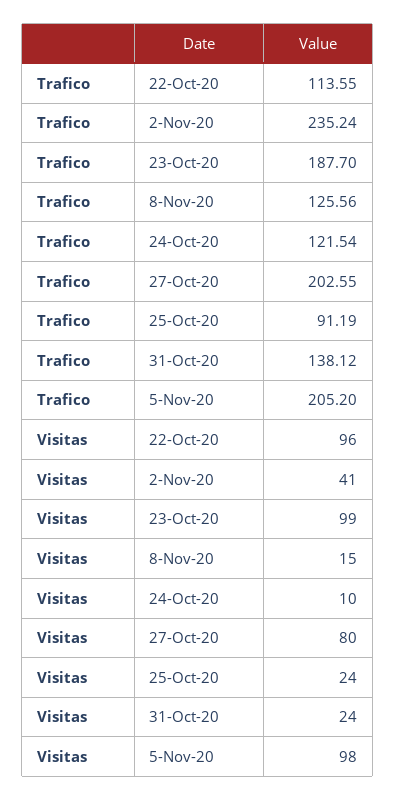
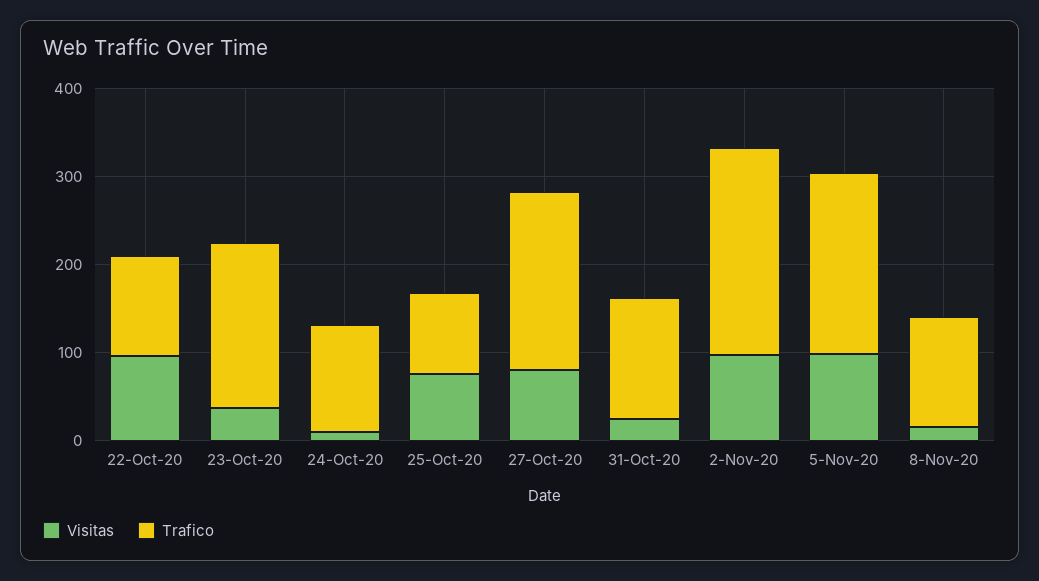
  {
    "Trafico": {
      "22-Oct-20": 113.55,
      "2-Nov-20": 235.24,
      "23-Oct-20": 187.7,
      "8-Nov-20": 125.56,
      "24-Oct-20": 121.54,
      "27-Oct-20": 202.55,
      "25-Oct-20": 91.19,
      "31-Oct-20": 138.12,
      "5-Nov-20": 205.2
    },
    "Visitas": {
      "22-Oct-20": 96,
-     "2-Nov-20": 41,
+     "2-Nov-20": 100,
-     "23-Oct-20": 99,
+     "23-Oct-20": 40,
      "8-Nov-20": 15,
      "24-Oct-20": 10,
      "27-Oct-20": 80,
-     "25-Oct-20": 24,
+     "25-Oct-20": 80,
      "31-Oct-20": 24,
      "5-Nov-20": 98
    }
  }

